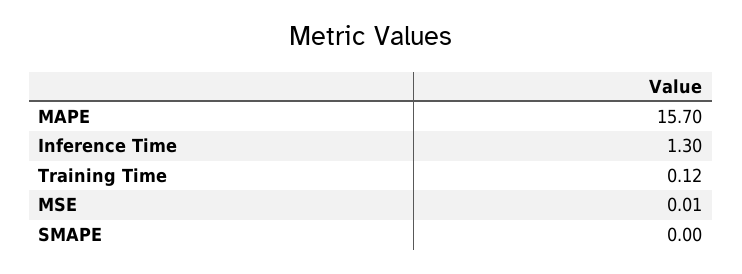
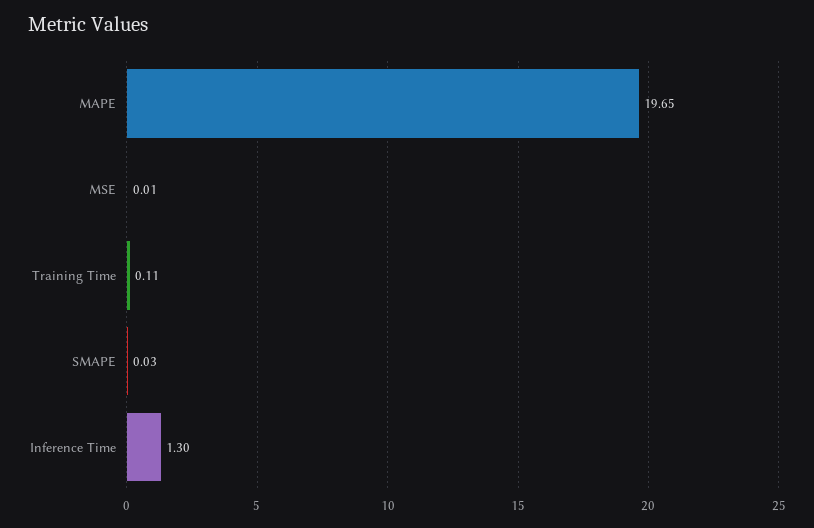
  {
-   "MAPE": 15.7,
+   "MAPE": 19.65,
    "Inference Time": 1.3,
-   "Training Time": 0.12,
+   "Training Time": 0.11,
    "MSE": 0.01,
-   "SMAPE": 0
+   "SMAPE": 0.03
  }

